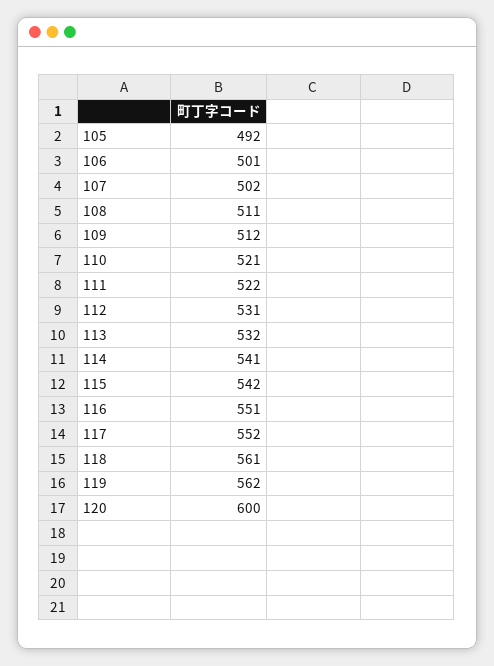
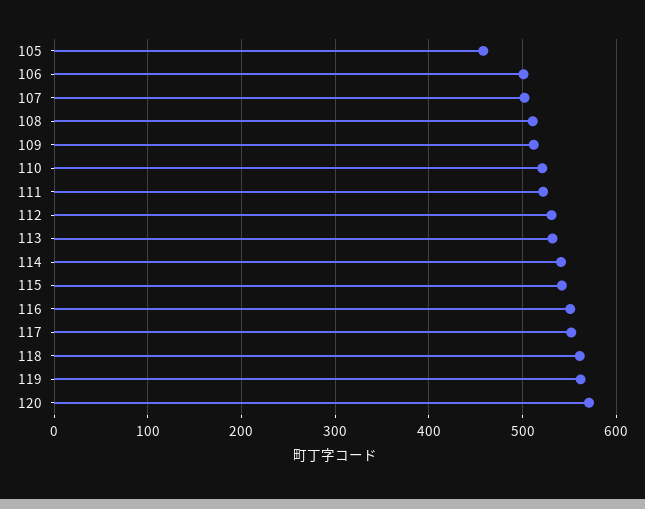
  {
-   "105": 492,
+   "105": 460,
    "106": 501,
    "107": 502,
    "108": 511,
    "109": 512,
    "110": 521,
    "111": 522,
    "112": 531,
    "113": 532,
    "114": 541,
    "115": 542,
    "116": 551,
    "117": 552,
    "118": 561,
    "119": 562,
-   "120": 600
+   "120": 570
  }

